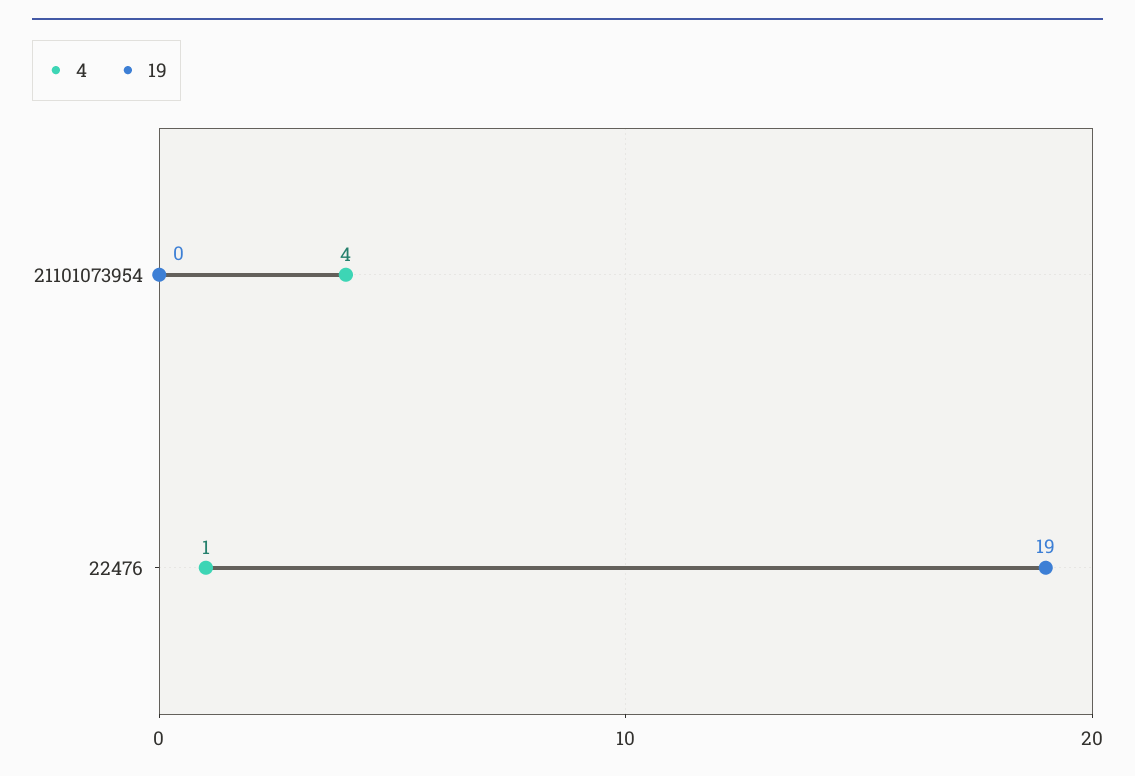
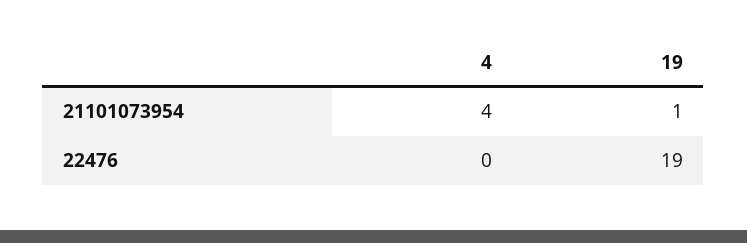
  {
    "4": {
      "21101073954": 4,
-     "22476": 1
+     "22476": 0
    },
    "19": {
-     "21101073954": 0,
+     "21101073954": 1,
      "22476": 19
    }
  }

